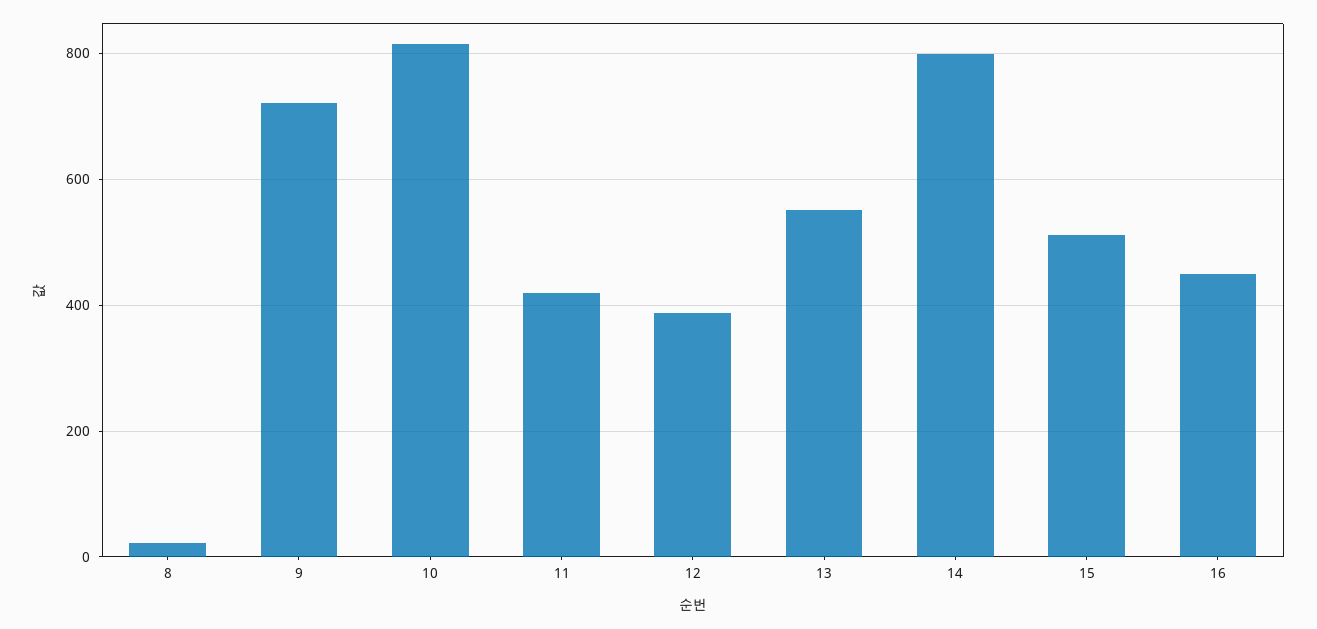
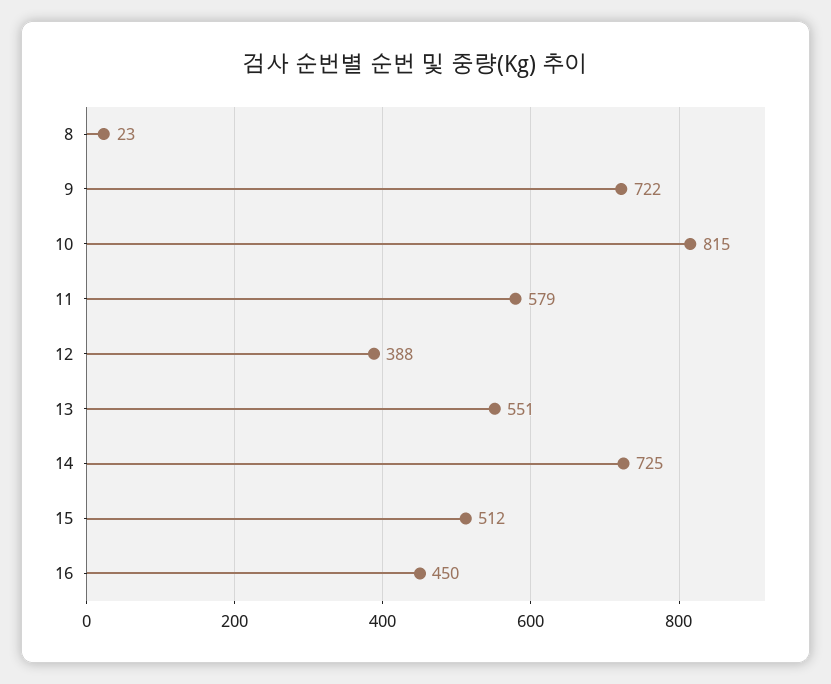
  {
    "8": 23,
    "9": 722,
    "10": 815,
-   "11": 420,
+   "11": 579,
    "12": 388,
    "13": 551,
-   "14": 800,
+   "14": 725,
    "15": 512,
    "16": 450
  }

